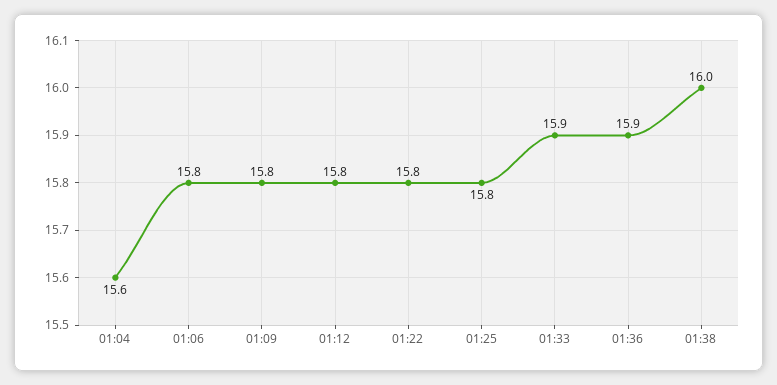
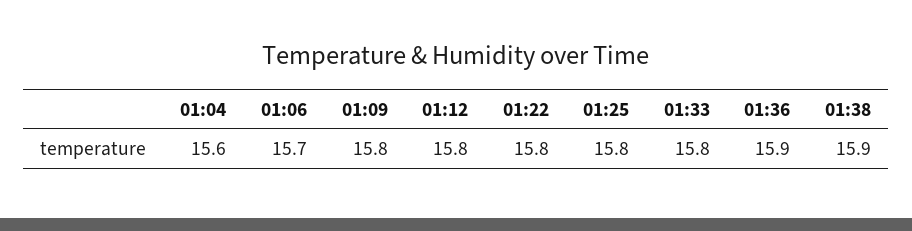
  {
    "01:04": 15.6,
-   "01:06": 15.8,
+   "01:06": 15.7,
    "01:09": 15.8,
    "01:12": 15.8,
    "01:22": 15.8,
    "01:25": 15.8,
-   "01:33": 15.9,
+   "01:33": 15.8,
    "01:36": 15.9,
-   "01:38": 16
+   "01:38": 15.9
  }

